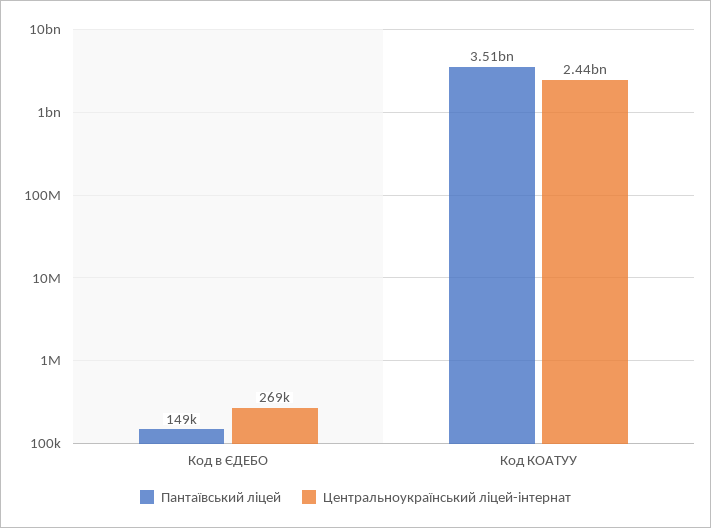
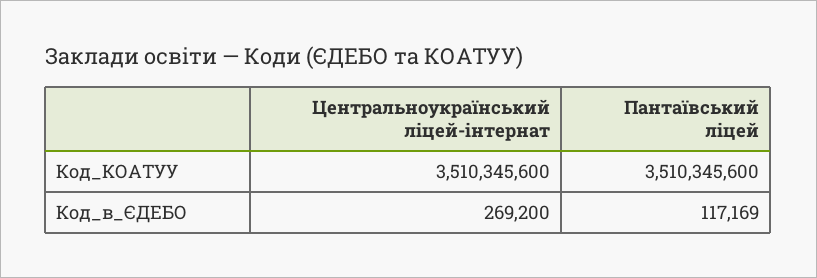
  {
    "Пантаївський ліцей": {
-     "Код в ЄДЕБО": 149000,
+     "Код в ЄДЕБО": 117169,
      "Код КОАТУУ": 3510345600
    },
    "Центральноукраїнський ліцей-інтернат": {
      "Код в ЄДЕБО": 269200,
-     "Код КОАТУУ": 2440000000
+     "Код КОАТУУ": 3510345600
    }
  }

